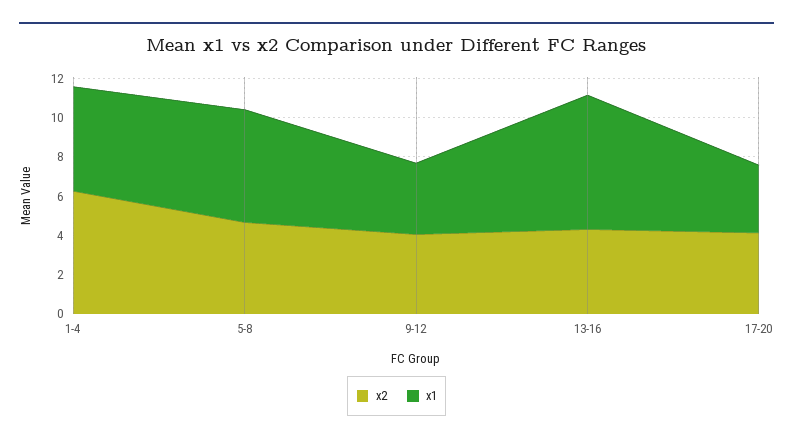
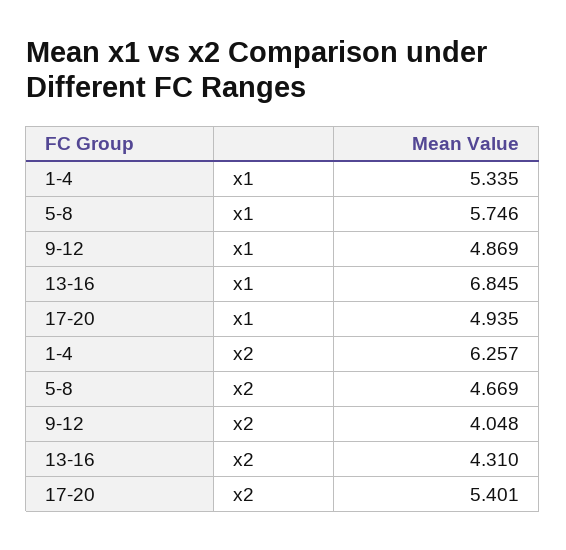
  {
    "x2": {
      "1-4": 6.257,
      "5-8": 4.669,
      "9-12": 4.048,
      "13-16": 4.31,
-     "17-20": 4
+     "17-20": 5.401
    },
    "x1": {
      "1-4": 5.335,
      "5-8": 5.746,
-     "9-12": 3.5,
+     "9-12": 4.869,
      "13-16": 6.845,
-     "17-20": 3.5
+     "17-20": 4.935
    }
  }

